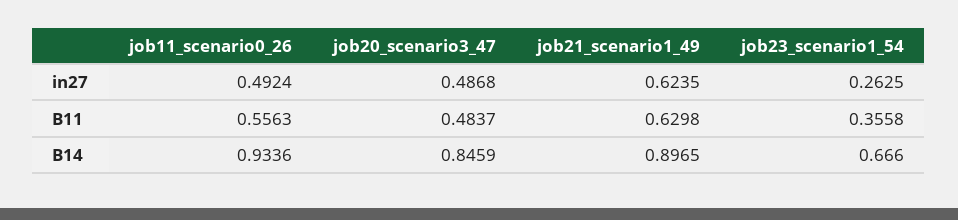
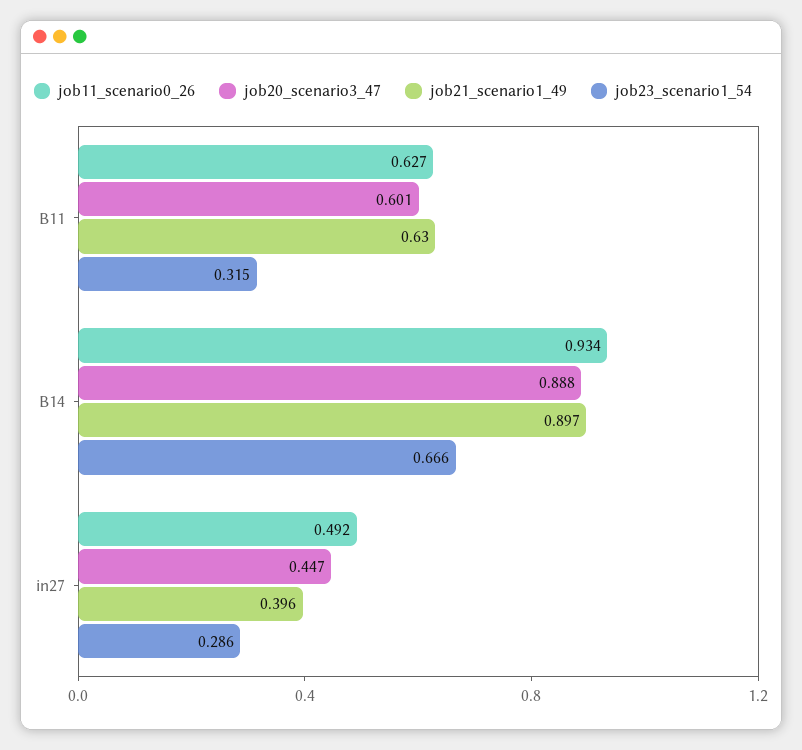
  {
    "job11_scenario0_26": {
      "in27": 0.4924,
-     "B11": 0.5563,
+     "B11": 0.627,
      "B14": 0.9336
    },
    "job20_scenario3_47": {
-     "in27": 0.4868,
+     "in27": 0.447,
-     "B11": 0.4837,
+     "B11": 0.601,
-     "B14": 0.8459
+     "B14": 0.888
    },
    "job21_scenario1_49": {
-     "in27": 0.6235,
+     "in27": 0.396,
      "B11": 0.6298,
      "B14": 0.8965
    },
    "job23_scenario1_54": {
-     "in27": 0.2625,
+     "in27": 0.286,
-     "B11": 0.3558,
+     "B11": 0.315,
      "B14": 0.666
    }
  }

